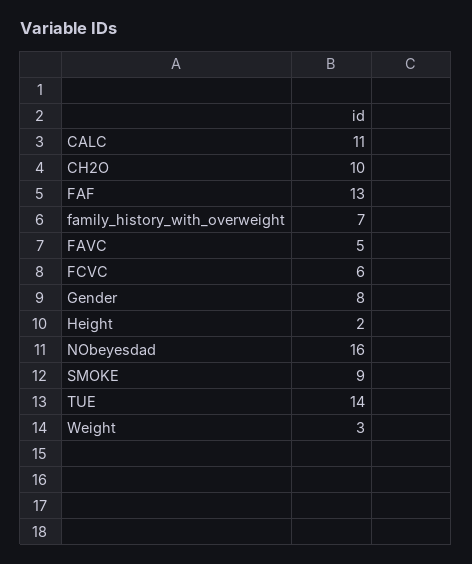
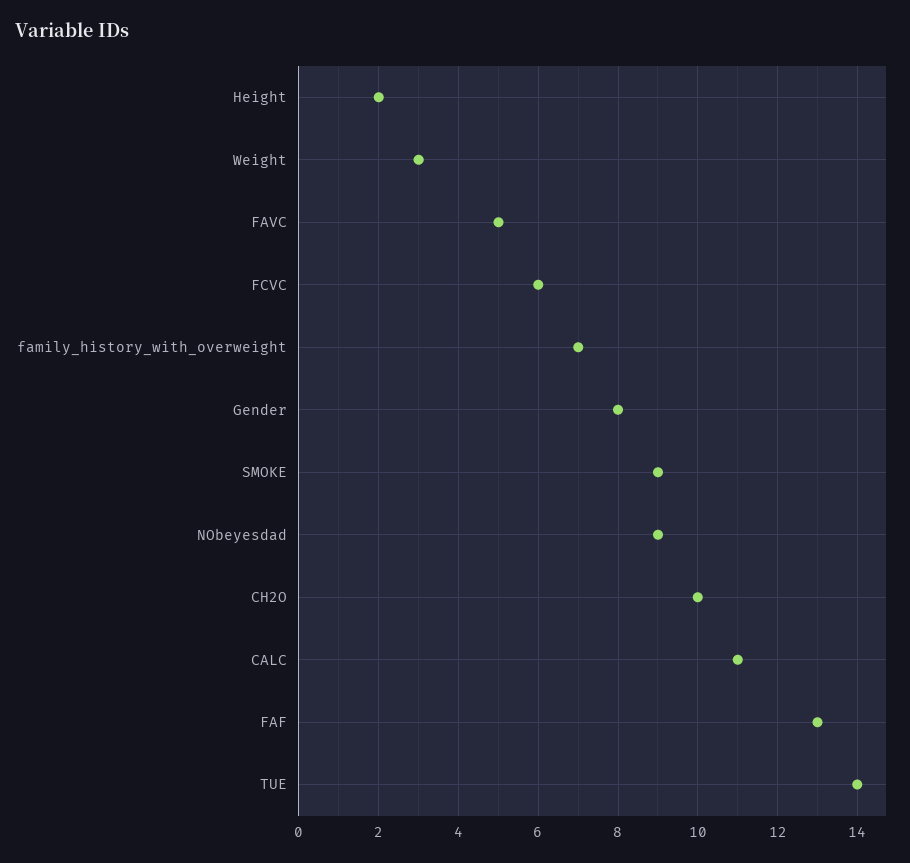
  {
    "CALC": 11,
    "CH2O": 10,
    "FAF": 13,
    "family_history_with_overweight": 7,
    "FAVC": 5,
    "FCVC": 6,
    "Gender": 8,
    "Height": 2,
-   "NObeyesdad": 16,
+   "NObeyesdad": 9,
    "SMOKE": 9,
    "TUE": 14,
    "Weight": 3
  }

